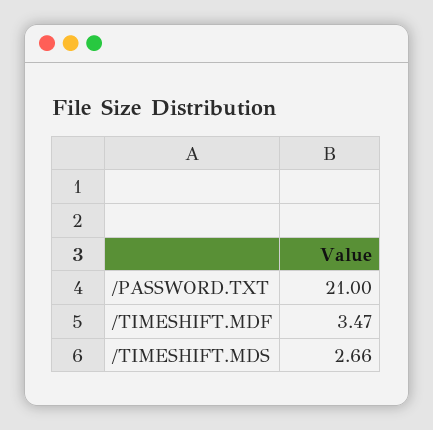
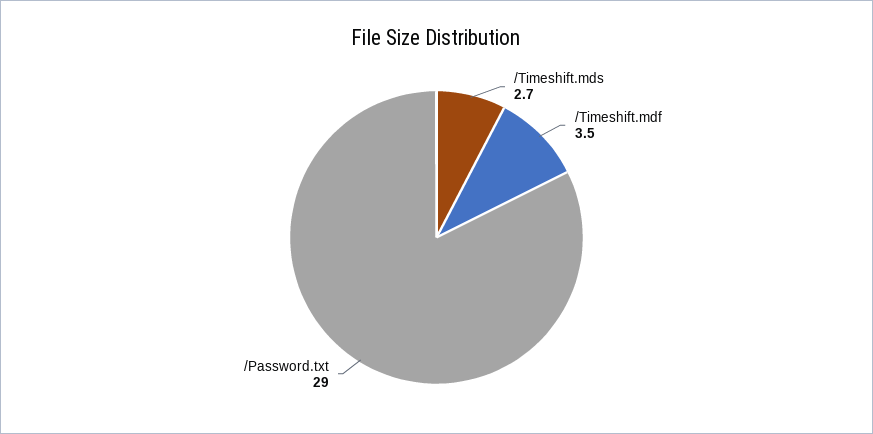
  {
-   "/PASSWORD.TXT": 21,
+   "/PASSWORD.TXT": 29,
    "/TIMESHIFT.MDF": 3.47,
    "/TIMESHIFT.MDS": 2.66
  }

